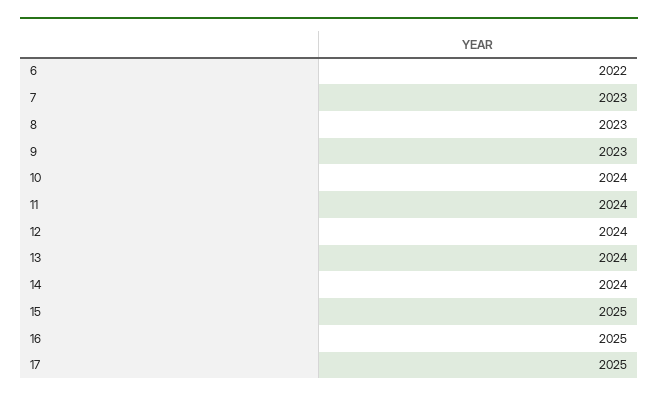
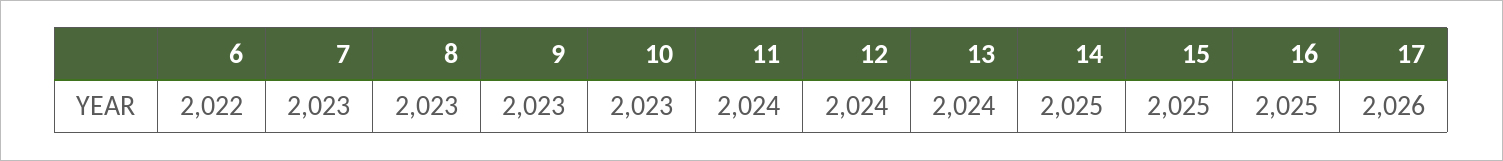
  {
    "6": 2022,
    "7": 2023,
    "8": 2023,
    "9": 2023,
-   "10": 2024,
+   "10": 2023,
    "11": 2024,
    "12": 2024,
    "13": 2024,
-   "14": 2024,
+   "14": 2025,
    "15": 2025,
    "16": 2025,
-   "17": 2025
+   "17": 2026
  }

